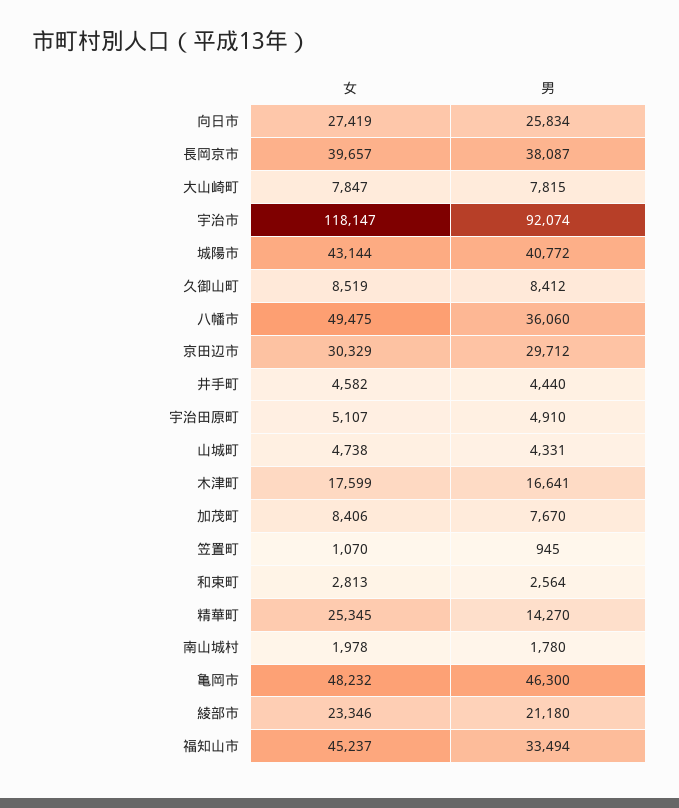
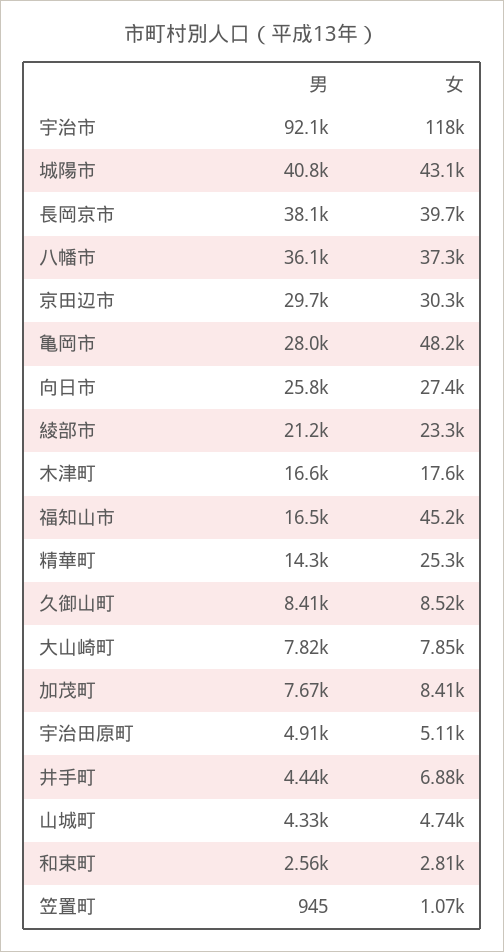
  {
    "女": {
      "向日市": 27419,
      "長岡京市": 39657,
      "大山崎町": 7847,
      "宇治市": 118147,
      "城陽市": 43144,
      "久御山町": 8519,
-     "八幡市": 49475,
+     "八幡市": 37300,
      "京田辺市": 30329,
-     "井手町": 4582,
+     "井手町": 6880,
      "宇治田原町": 5107,
      "山城町": 4738,
      "木津町": 17599,
      "加茂町": 8406,
      "笠置町": 1070,
      "和束町": 2813,
      "精華町": 25345,
-     "南山城村": 1978,
      "亀岡市": 48232,
      "綾部市": 23346,
      "福知山市": 45237
    },
    "男": {
      "向日市": 25834,
      "長岡京市": 38087,
      "大山崎町": 7815,
      "宇治市": 92074,
      "城陽市": 40772,
      "久御山町": 8412,
      "八幡市": 36060,
      "京田辺市": 29712,
      "井手町": 4440,
      "宇治田原町": 4910,
      "山城町": 4331,
      "木津町": 16641,
      "加茂町": 7670,
      "笠置町": 945,
      "和束町": 2564,
      "精華町": 14270,
-     "南山城村": 1780,
-     "亀岡市": 46300,
+     "亀岡市": 28000,
      "綾部市": 21180,
-     "福知山市": 33494
+     "福知山市": 16500
    }
  }

